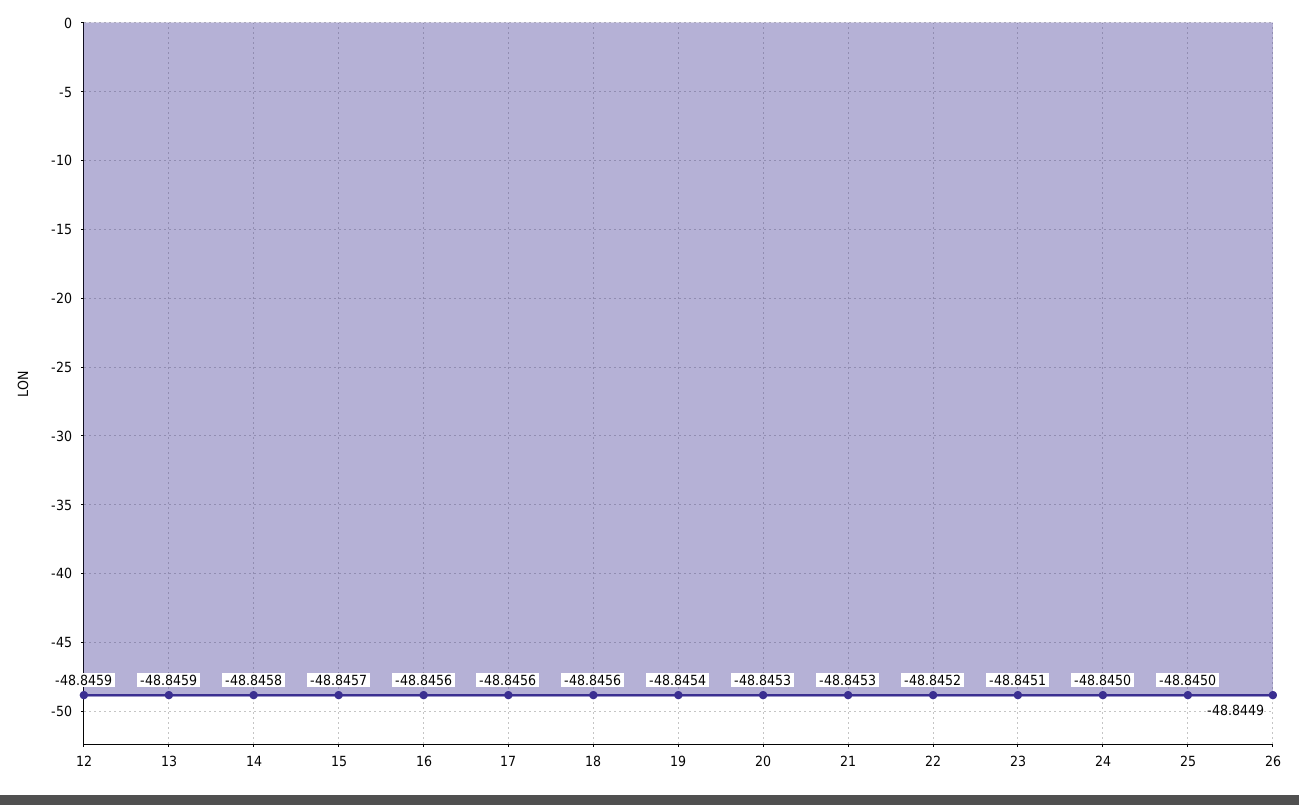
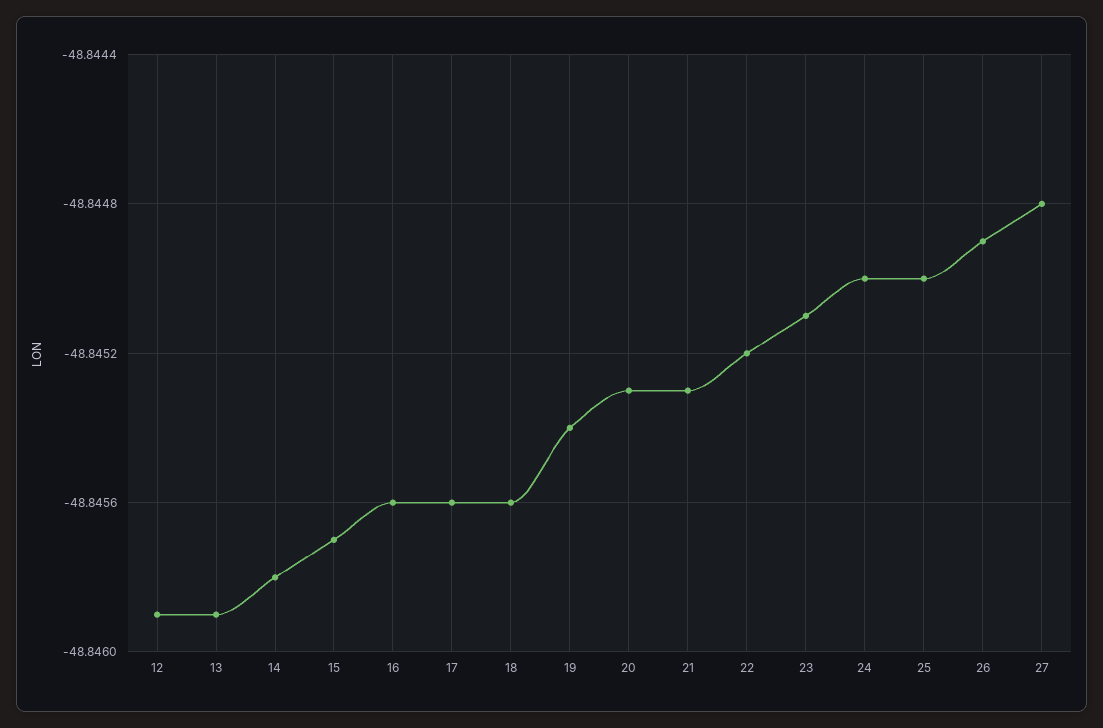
  {
    "12": -48.8459,
    "13": -48.8459,
    "14": -48.8458,
    "15": -48.8457,
    "16": -48.8456,
    "17": -48.8456,
    "18": -48.8456,
    "19": -48.8454,
    "20": -48.8453,
    "21": -48.8453,
    "22": -48.8452,
    "23": -48.8451,
    "24": -48.845,
    "25": -48.845,
-   "26": -48.8449
+   "26": -48.8449,
+   "27": -48.8448
  }

